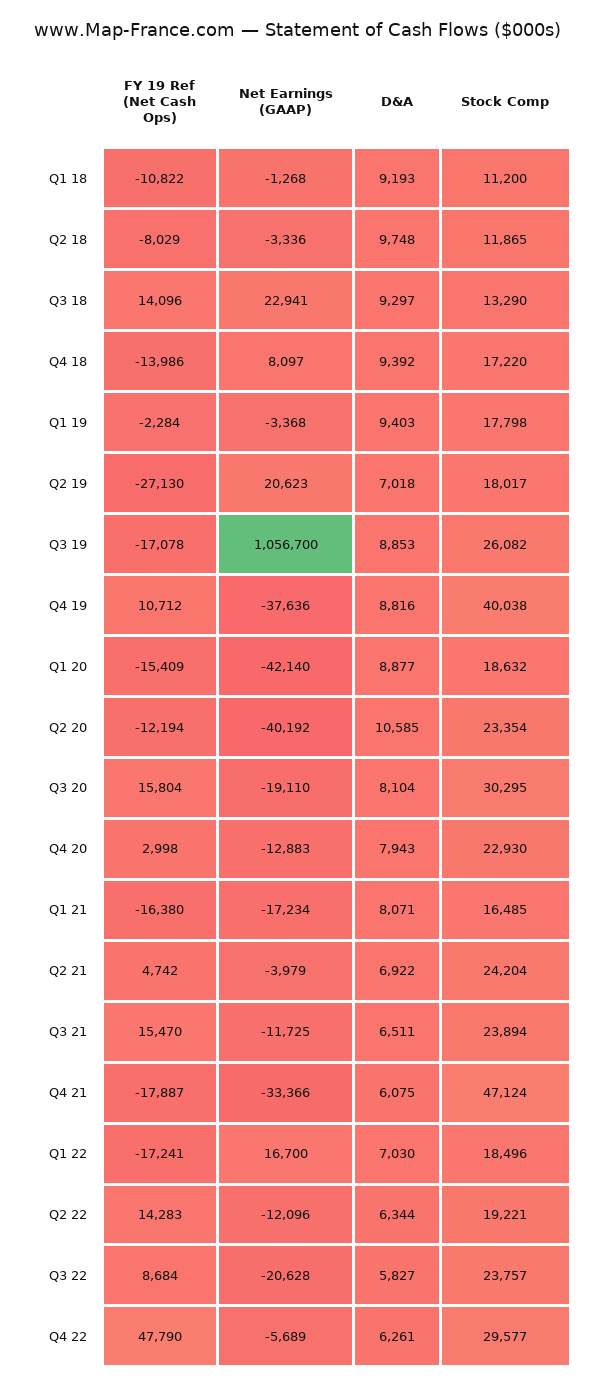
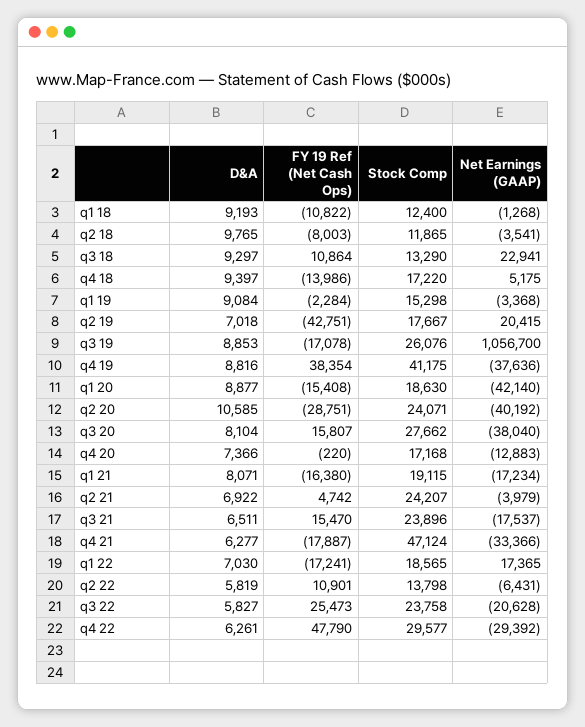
  {
    "FY 19 Ref (Net Cash Ops)": {
      "Q1 18": -10822,
-     "Q2 18": -8029,
+     "Q2 18": -8003,
-     "Q3 18": 14096,
+     "Q3 18": 10864,
      "Q4 18": -13986,
      "Q1 19": -2284,
-     "Q2 19": -27130,
+     "Q2 19": -42751,
      "Q3 19": -17078,
-     "Q4 19": 10712,
+     "Q4 19": 38354,
-     "Q1 20": -15409,
+     "Q1 20": -15408,
-     "Q2 20": -12194,
+     "Q2 20": -28751,
-     "Q3 20": 15804,
+     "Q3 20": 15807,
-     "Q4 20": 2998,
+     "Q4 20": -220,
      "Q1 21": -16380,
      "Q2 21": 4742,
      "Q3 21": 15470,
      "Q4 21": -17887,
      "Q1 22": -17241,
-     "Q2 22": 14283,
+     "Q2 22": 10901,
-     "Q3 22": 8684,
+     "Q3 22": 25473,
      "Q4 22": 47790
    },
    "Net Earnings (GAAP)": {
      "Q1 18": -1268,
-     "Q2 18": -3336,
+     "Q2 18": -3541,
      "Q3 18": 22941,
-     "Q4 18": 8097,
+     "Q4 18": 5175,
      "Q1 19": -3368,
-     "Q2 19": 20623,
+     "Q2 19": 20415,
      "Q3 19": 1056700,
      "Q4 19": -37636,
      "Q1 20": -42140,
      "Q2 20": -40192,
-     "Q3 20": -19110,
+     "Q3 20": -38040,
      "Q4 20": -12883,
      "Q1 21": -17234,
      "Q2 21": -3979,
-     "Q3 21": -11725,
+     "Q3 21": -17537,
      "Q4 21": -33366,
-     "Q1 22": 16700,
+     "Q1 22": 17365,
-     "Q2 22": -12096,
+     "Q2 22": -6431,
      "Q3 22": -20628,
-     "Q4 22": -5689
+     "Q4 22": -29392
    },
    "D&A": {
      "Q1 18": 9193,
-     "Q2 18": 9748,
+     "Q2 18": 9765,
      "Q3 18": 9297,
-     "Q4 18": 9392,
+     "Q4 18": 9397,
-     "Q1 19": 9403,
+     "Q1 19": 9084,
      "Q2 19": 7018,
      "Q3 19": 8853,
      "Q4 19": 8816,
      "Q1 20": 8877,
      "Q2 20": 10585,
      "Q3 20": 8104,
-     "Q4 20": 7943,
+     "Q4 20": 7366,
      "Q1 21": 8071,
      "Q2 21": 6922,
      "Q3 21": 6511,
-     "Q4 21": 6075,
+     "Q4 21": 6277,
      "Q1 22": 7030,
-     "Q2 22": 6344,
+     "Q2 22": 5819,
      "Q3 22": 5827,
      "Q4 22": 6261
    },
    "Stock Comp": {
-     "Q1 18": 11200,
+     "Q1 18": 12400,
      "Q2 18": 11865,
      "Q3 18": 13290,
      "Q4 18": 17220,
-     "Q1 19": 17798,
+     "Q1 19": 15298,
-     "Q2 19": 18017,
+     "Q2 19": 17667,
-     "Q3 19": 26082,
+     "Q3 19": 26076,
-     "Q4 19": 40038,
+     "Q4 19": 41175,
-     "Q1 20": 18632,
+     "Q1 20": 18630,
-     "Q2 20": 23354,
+     "Q2 20": 24071,
-     "Q3 20": 30295,
+     "Q3 20": 27662,
-     "Q4 20": 22930,
+     "Q4 20": 17168,
-     "Q1 21": 16485,
+     "Q1 21": 19115,
-     "Q2 21": 24204,
+     "Q2 21": 24207,
-     "Q3 21": 23894,
+     "Q3 21": 23896,
      "Q4 21": 47124,
-     "Q1 22": 18496,
+     "Q1 22": 18565,
-     "Q2 22": 19221,
+     "Q2 22": 13798,
-     "Q3 22": 23757,
+     "Q3 22": 23758,
      "Q4 22": 29577
    }
  }

